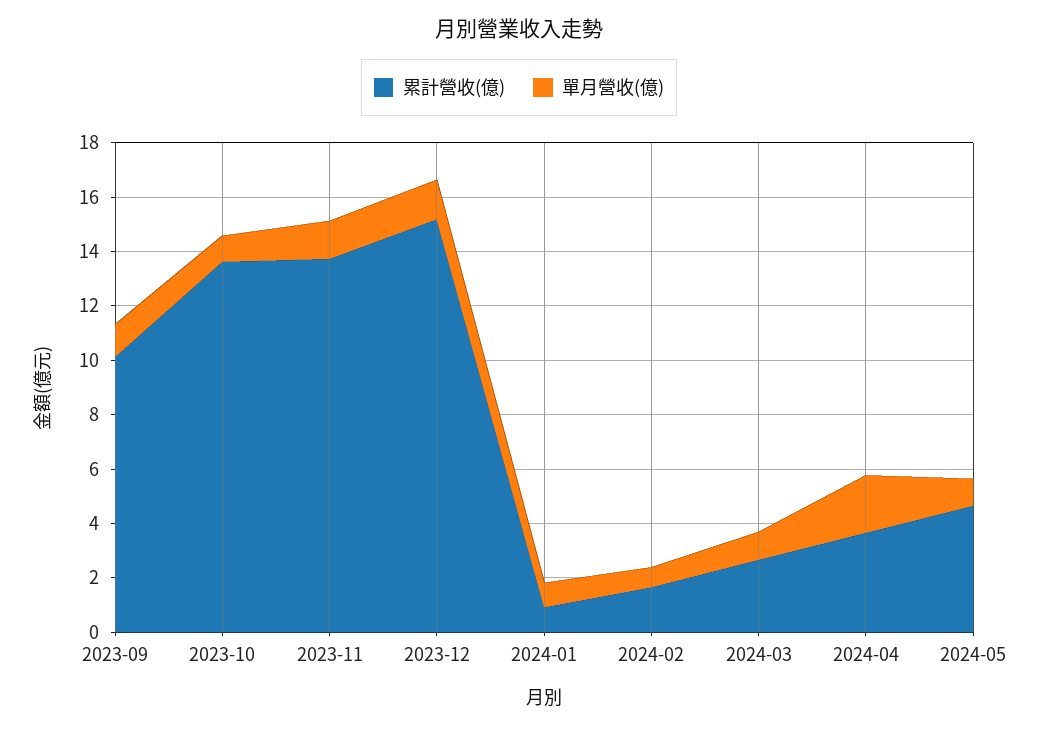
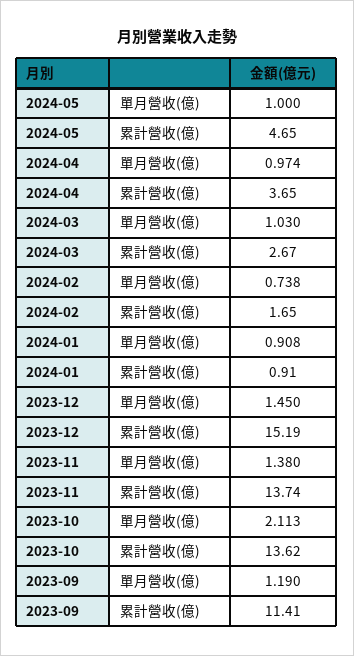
  {
    "累計營收(億)": {
-     "2023-09": 10,
+     "2023-09": 11.41,
      "2023-10": 13.62,
      "2023-11": 13.74,
      "2023-12": 15.19,
      "2024-01": 0.91,
      "2024-02": 1.65,
      "2024-03": 2.67,
      "2024-04": 3.65,
      "2024-05": 4.65
    },
    "單月營收(億)": {
      "2023-09": 1.19,
-     "2023-10": 1,
+     "2023-10": 2.113,
      "2023-11": 1.38,
      "2023-12": 1.45,
      "2024-01": 0.908,
      "2024-02": 0.738,
      "2024-03": 1.03,
-     "2024-04": 2,
+     "2024-04": 0.974,
      "2024-05": 1
    }
  }

